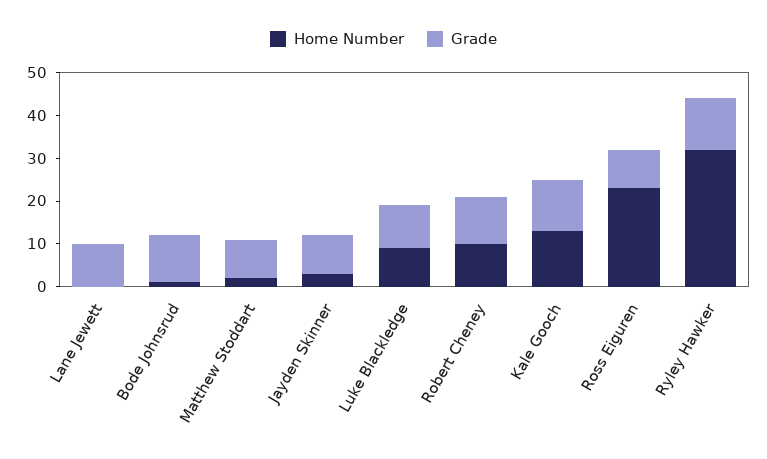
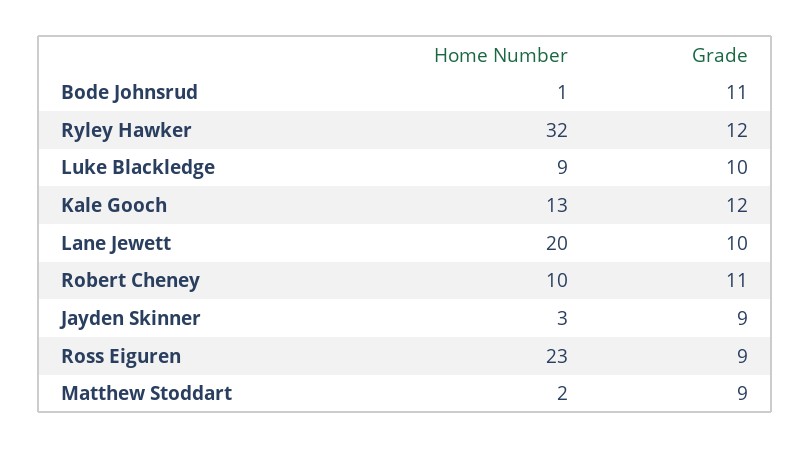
  {
    "Home Number": {
-     "Lane Jewett": 0,
+     "Lane Jewett": 20,
      "Bode Johnsrud": 1,
      "Matthew Stoddart": 2,
      "Jayden Skinner": 3,
      "Luke Blackledge": 9,
      "Robert Cheney": 10,
      "Kale Gooch": 13,
      "Ross Eiguren": 23,
      "Ryley Hawker": 32
    },
    "Grade": {
      "Lane Jewett": 10,
      "Bode Johnsrud": 11,
      "Matthew Stoddart": 9,
      "Jayden Skinner": 9,
      "Luke Blackledge": 10,
      "Robert Cheney": 11,
      "Kale Gooch": 12,
      "Ross Eiguren": 9,
      "Ryley Hawker": 12
    }
  }

